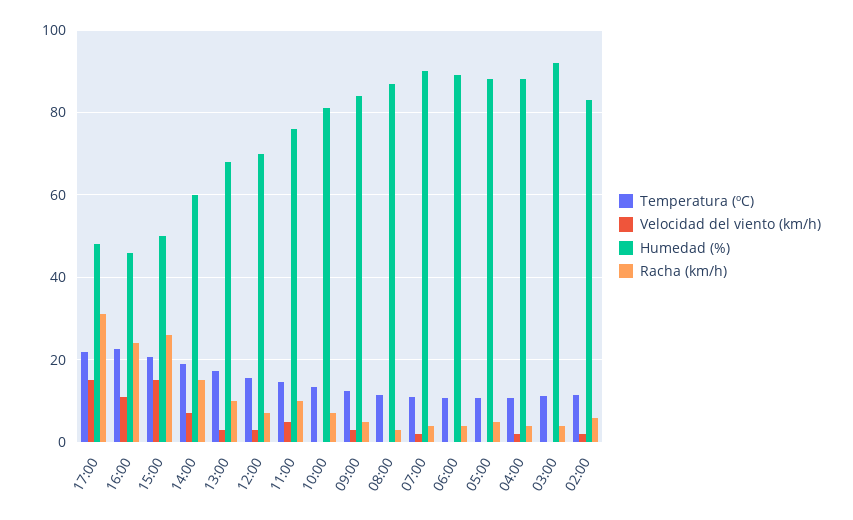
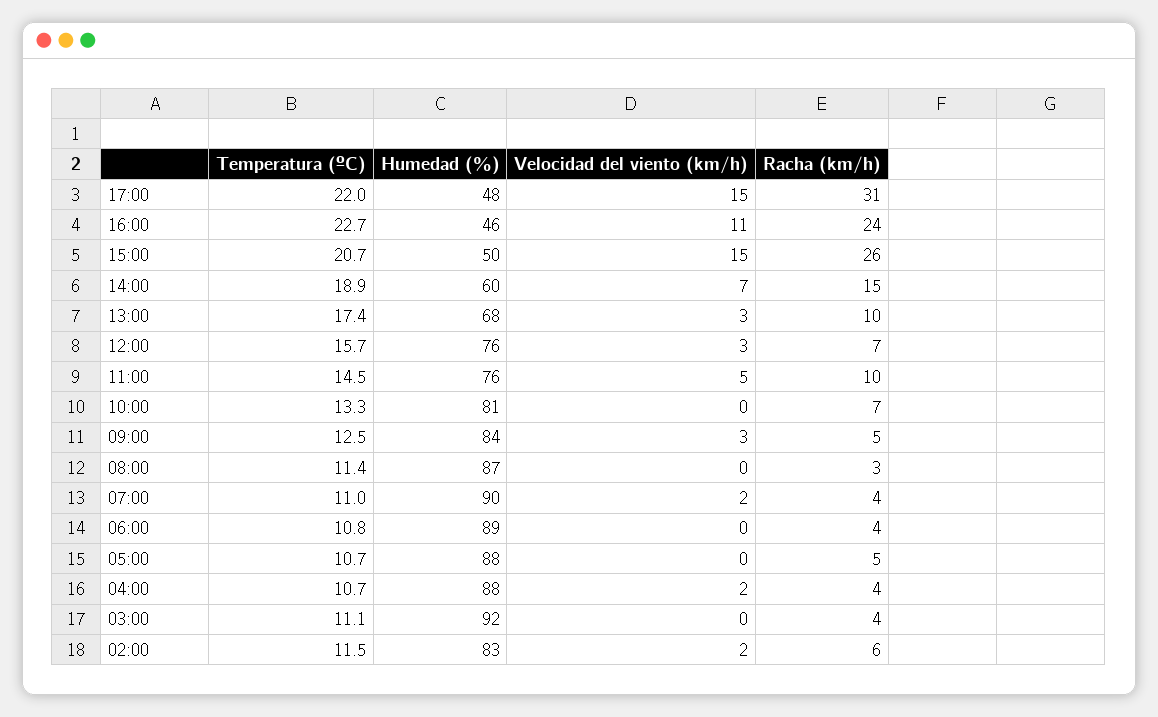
  {
    "Temperatura (ºC)": {
      "17:00": 22,
      "16:00": 22.7,
      "15:00": 20.7,
      "14:00": 18.9,
      "13:00": 17.4,
      "12:00": 15.7,
      "11:00": 14.5,
      "10:00": 13.3,
      "09:00": 12.5,
      "08:00": 11.4,
      "07:00": 11,
      "06:00": 10.8,
      "05:00": 10.7,
      "04:00": 10.7,
      "03:00": 11.1,
      "02:00": 11.5
    },
    "Velocidad del viento (km/h)": {
      "17:00": 15,
      "16:00": 11,
      "15:00": 15,
      "14:00": 7,
      "13:00": 3,
      "12:00": 3,
      "11:00": 5,
      "10:00": 0,
      "09:00": 3,
      "08:00": 0,
      "07:00": 2,
      "06:00": 0,
      "05:00": 0,
      "04:00": 2,
      "03:00": 0,
      "02:00": 2
    },
    "Humedad (%)": {
      "17:00": 48,
      "16:00": 46,
      "15:00": 50,
      "14:00": 60,
      "13:00": 68,
-     "12:00": 70,
+     "12:00": 76,
      "11:00": 76,
      "10:00": 81,
      "09:00": 84,
      "08:00": 87,
      "07:00": 90,
      "06:00": 89,
      "05:00": 88,
      "04:00": 88,
      "03:00": 92,
      "02:00": 83
    },
    "Racha (km/h)": {
      "17:00": 31,
      "16:00": 24,
      "15:00": 26,
      "14:00": 15,
      "13:00": 10,
      "12:00": 7,
      "11:00": 10,
      "10:00": 7,
      "09:00": 5,
      "08:00": 3,
      "07:00": 4,
      "06:00": 4,
      "05:00": 5,
      "04:00": 4,
      "03:00": 4,
      "02:00": 6
    }
  }

